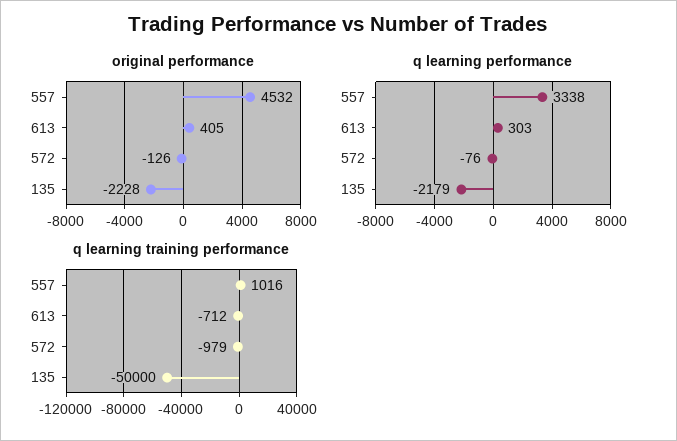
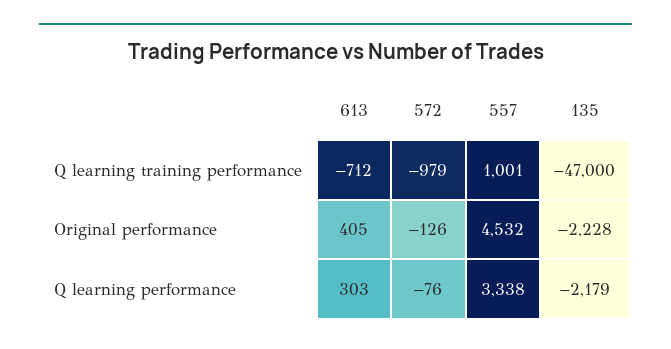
  {
    "original performance": {
      "557": 4532,
      "613": 405,
      "572": -126,
      "135": -2228
    },
    "q learning performance": {
      "557": 3338,
      "613": 303,
      "572": -76,
      "135": -2179
    },
    "q learning training performance": {
-     "557": 1016,
+     "557": 1001,
      "613": -712,
      "572": -979,
-     "135": -50000
+     "135": -47000
    }
  }

